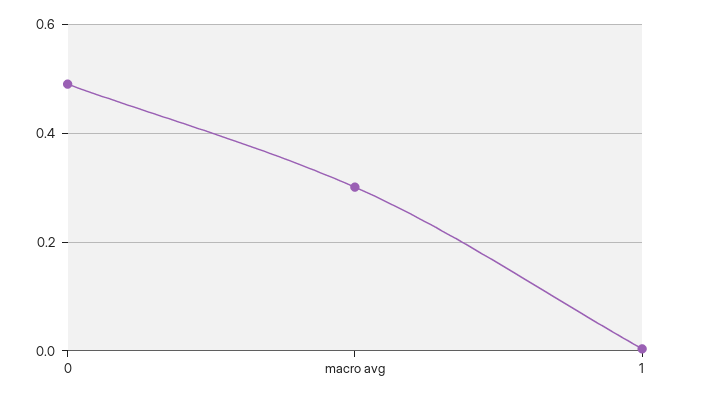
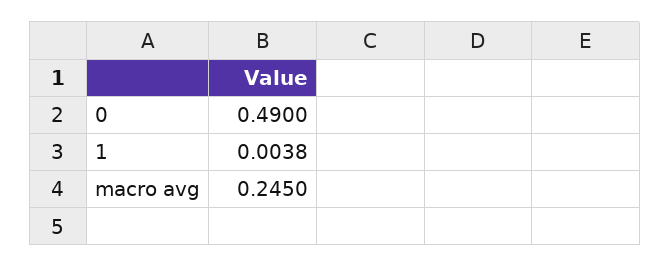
  {
    "0": 0.49,
-   "macro avg": 0.3,
+   "macro avg": 0.245,
    "1": 0.0038
  }

